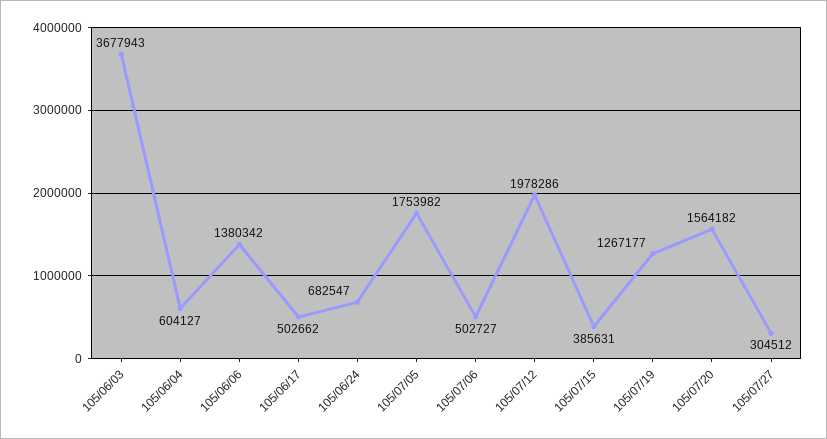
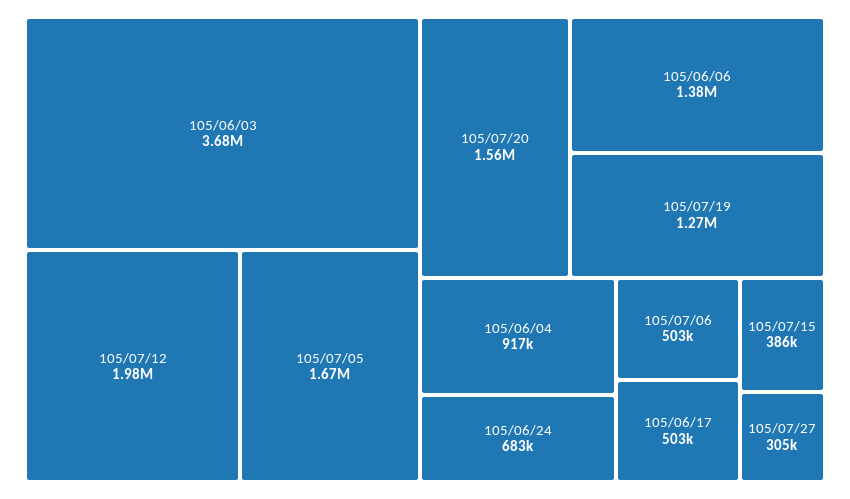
  {
    "105/06/03": 3677943,
-   "105/06/04": 604127,
+   "105/06/04": 917000,
    "105/06/06": 1380342,
    "105/06/17": 502662,
    "105/06/24": 682547,
-   "105/07/05": 1753982,
+   "105/07/05": 1670000,
    "105/07/06": 502727,
    "105/07/12": 1978286,
    "105/07/15": 385631,
    "105/07/19": 1267177,
    "105/07/20": 1564182,
    "105/07/27": 304512
  }

